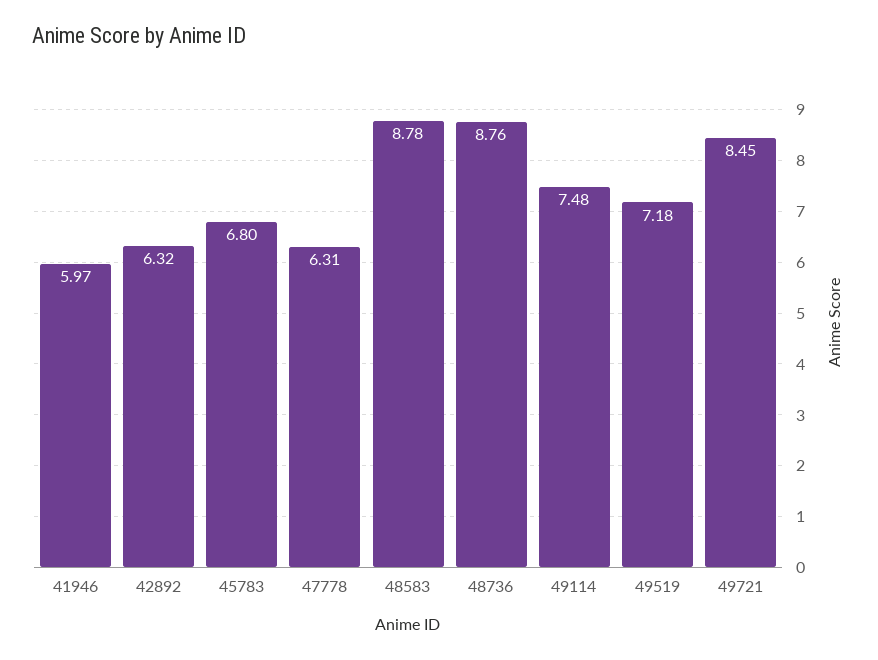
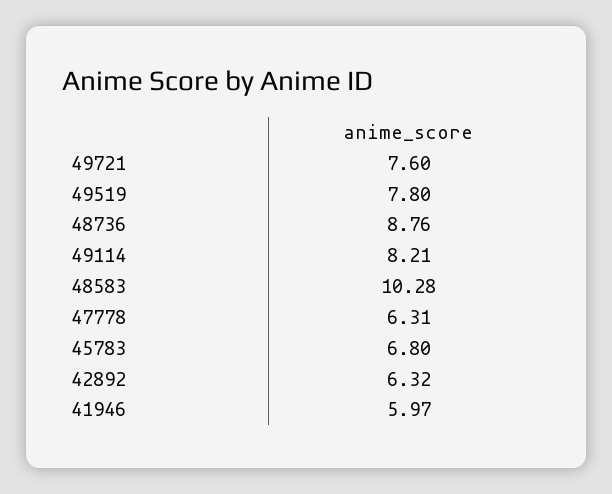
  {
    "41946": 5.97,
    "42892": 6.32,
    "45783": 6.8,
    "47778": 6.31,
-   "48583": 8.78,
+   "48583": 10.28,
    "48736": 8.76,
-   "49114": 7.48,
+   "49114": 8.21,
-   "49519": 7.18,
+   "49519": 7.8,
-   "49721": 8.45
+   "49721": 7.6
  }

